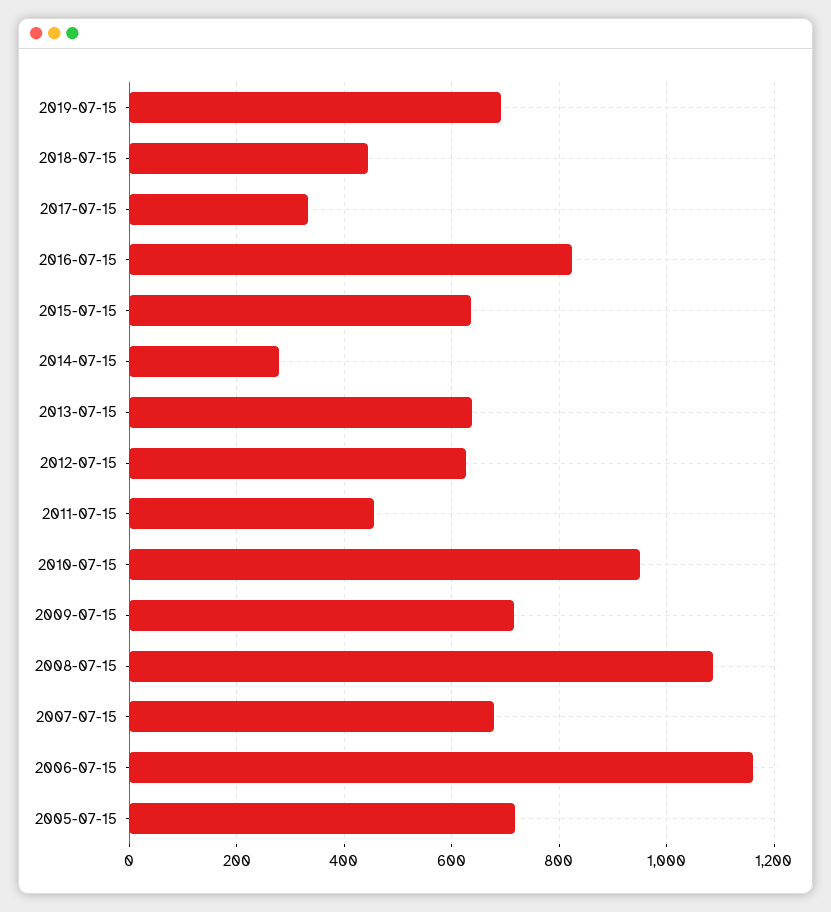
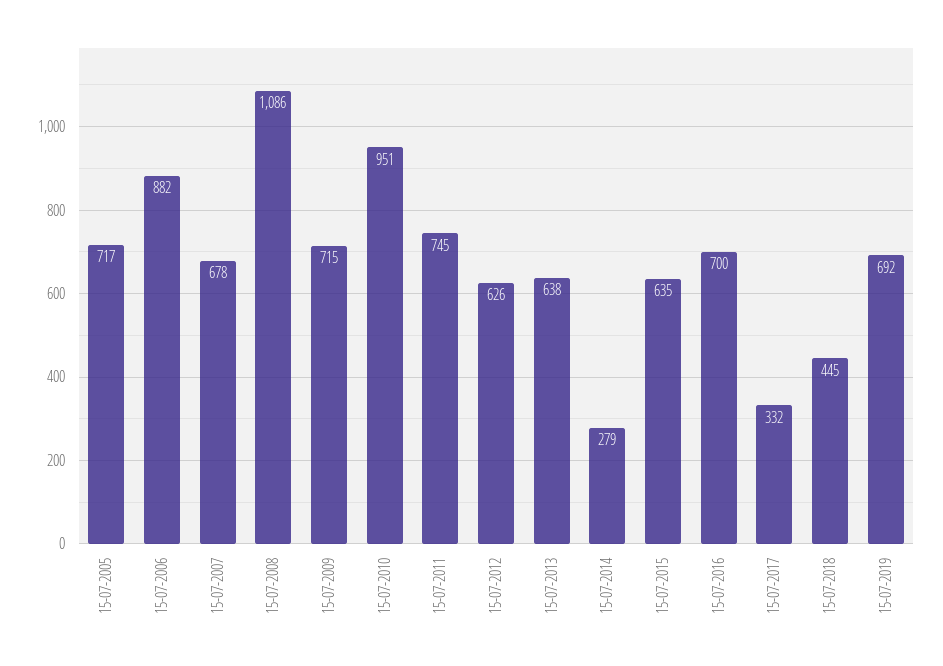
  {
    "2019-07-15": 692,
    "2018-07-15": 445,
    "2017-07-15": 332,
-   "2016-07-15": 820,
+   "2016-07-15": 700,
    "2015-07-15": 635,
    "2014-07-15": 279,
    "2013-07-15": 638,
    "2012-07-15": 626,
-   "2011-07-15": 460,
+   "2011-07-15": 745,
    "2010-07-15": 951,
    "2009-07-15": 715,
    "2008-07-15": 1086,
    "2007-07-15": 678,
-   "2006-07-15": 1160,
+   "2006-07-15": 882,
    "2005-07-15": 717
  }

